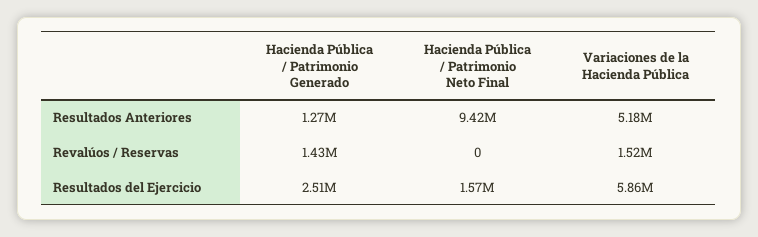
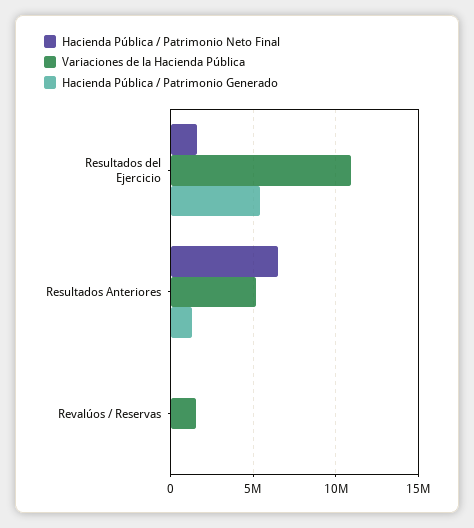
  {
    "Hacienda Pública / Patrimonio Generado": {
      "Resultados Anteriores": 1270000,
-     "Revalúos / Reservas": 1430000,
+     "Revalúos / Reservas": 0,
-     "Resultados del Ejercicio": 2510000
+     "Resultados del Ejercicio": 5500000
    },
    "Hacienda Pública / Patrimonio Neto Final": {
-     "Resultados Anteriores": 9420000,
+     "Resultados Anteriores": 6500000,
      "Revalúos / Reservas": 0,
      "Resultados del Ejercicio": 1570000
    },
    "Variaciones de la Hacienda Pública": {
      "Resultados Anteriores": 5180000,
      "Revalúos / Reservas": 1520000,
-     "Resultados del Ejercicio": 5860000
+     "Resultados del Ejercicio": 11000000
    }
  }

